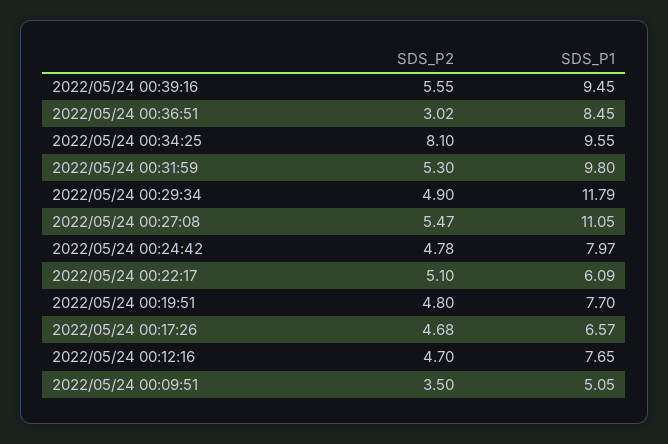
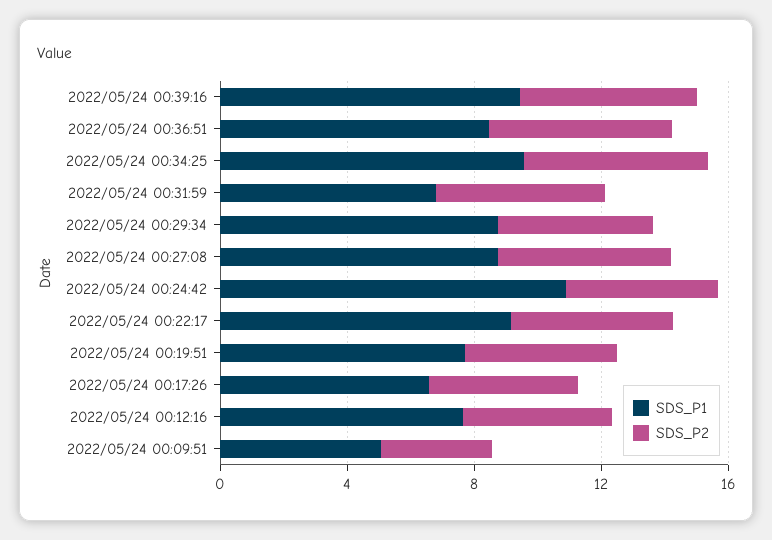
  {
    "SDS_P2": {
      "2022/05/24 00:39:16": 5.55,
-     "2022/05/24 00:36:51": 3.02,
+     "2022/05/24 00:36:51": 6,
-     "2022/05/24 00:34:25": 8.1,
+     "2022/05/24 00:34:25": 6,
      "2022/05/24 00:31:59": 5.3,
      "2022/05/24 00:29:34": 4.9,
      "2022/05/24 00:27:08": 5.47,
      "2022/05/24 00:24:42": 4.78,
      "2022/05/24 00:22:17": 5.1,
      "2022/05/24 00:19:51": 4.8,
      "2022/05/24 00:17:26": 4.68,
      "2022/05/24 00:12:16": 4.7,
      "2022/05/24 00:09:51": 3.5
    },
    "SDS_P1": {
      "2022/05/24 00:39:16": 9.45,
      "2022/05/24 00:36:51": 8.45,
      "2022/05/24 00:34:25": 9.55,
-     "2022/05/24 00:31:59": 9.8,
+     "2022/05/24 00:31:59": 7,
-     "2022/05/24 00:29:34": 11.79,
+     "2022/05/24 00:29:34": 9,
-     "2022/05/24 00:27:08": 11.05,
+     "2022/05/24 00:27:08": 9,
-     "2022/05/24 00:24:42": 7.97,
+     "2022/05/24 00:24:42": 11,
-     "2022/05/24 00:22:17": 6.09,
+     "2022/05/24 00:22:17": 9,
      "2022/05/24 00:19:51": 7.7,
      "2022/05/24 00:17:26": 6.57,
      "2022/05/24 00:12:16": 7.65,
      "2022/05/24 00:09:51": 5.05
    }
  }

